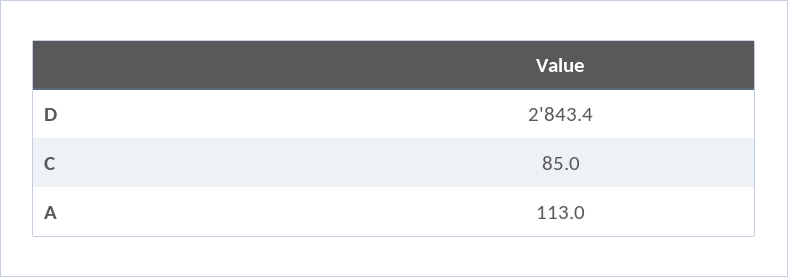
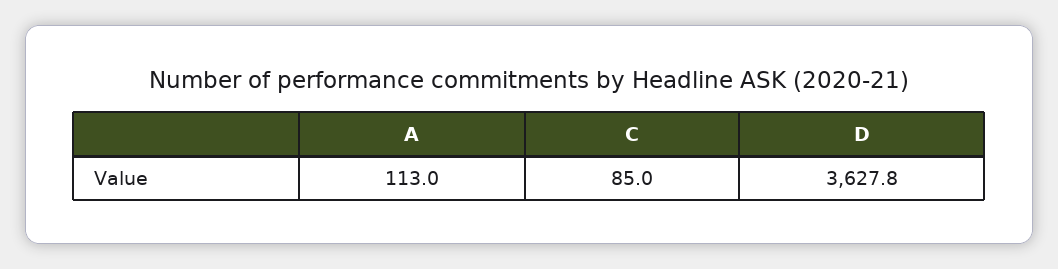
  {
-   "D": 2843.4,
+   "D": 3627.8,
    "C": 85,
    "A": 113
  }

